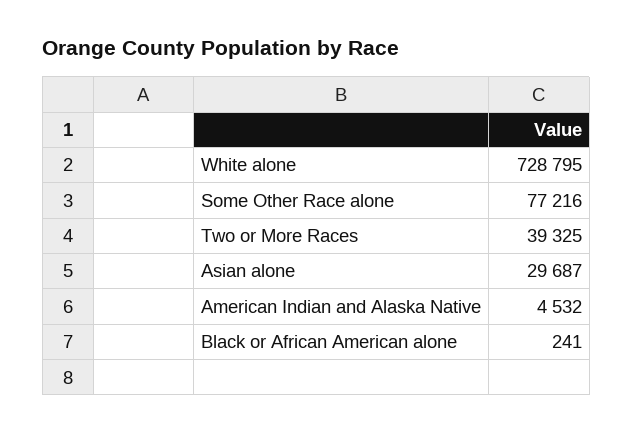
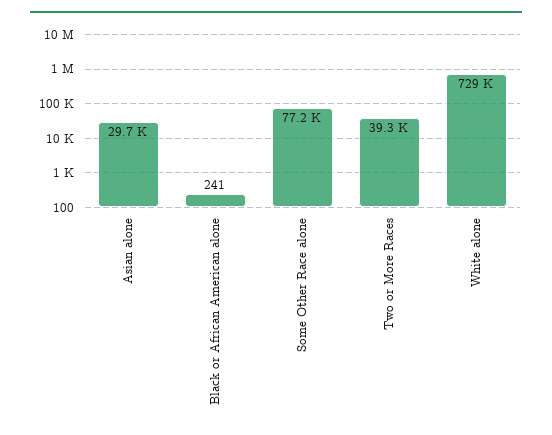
  {
    "White alone": 728795,
    "Some Other Race alone": 77216,
    "Two or More Races": 39325,
    "Asian alone": 29687,
-   "American Indian and Alaska Native": 4532,
    "Black or African American alone": 241
  }

